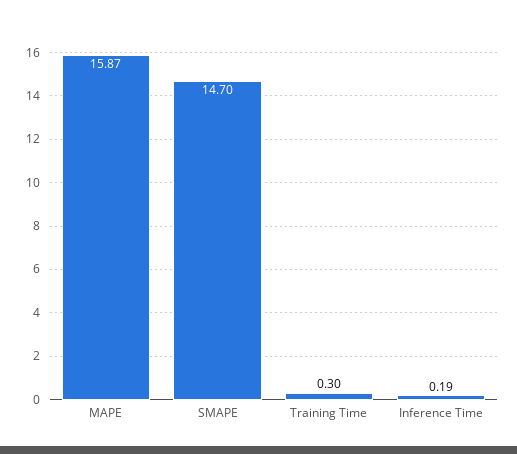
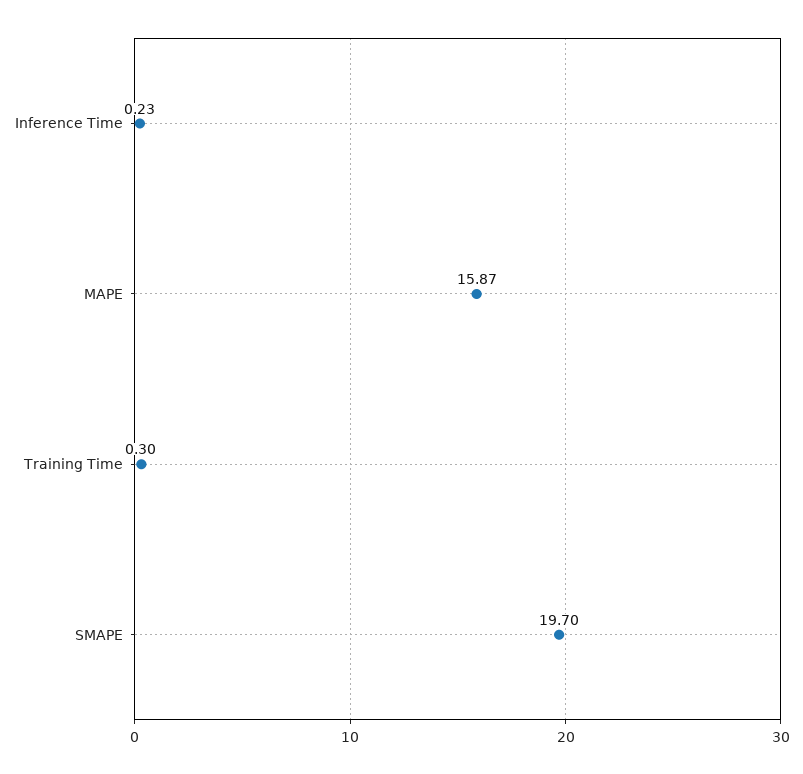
  {
    "MAPE": 15.87,
-   "SMAPE": 14.7,
+   "SMAPE": 19.7,
    "Training Time": 0.3,
-   "Inference Time": 0.19
+   "Inference Time": 0.23
  }

